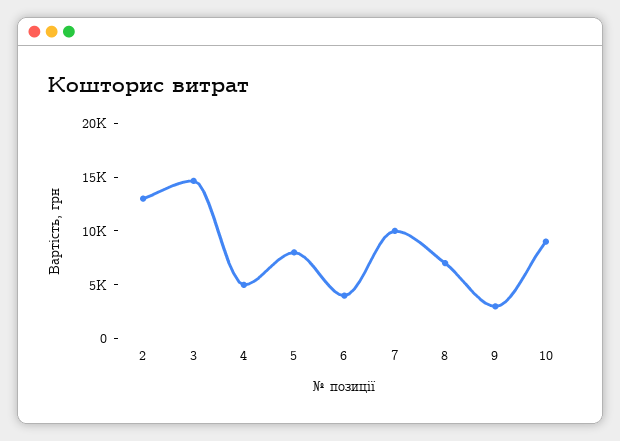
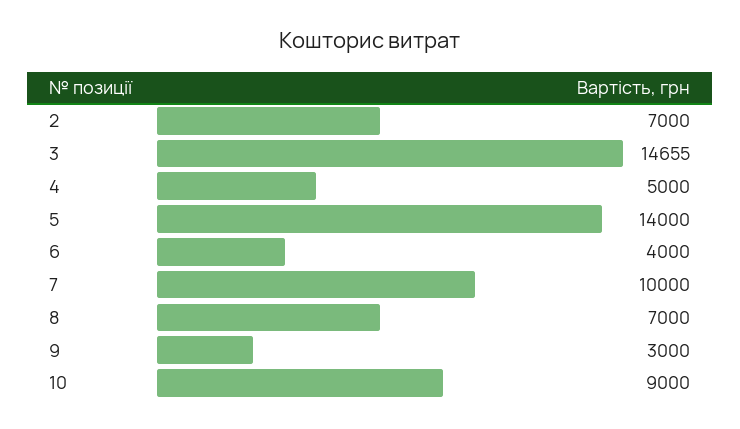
  {
-   "2": 13000,
+   "2": 7000,
    "3": 14655,
    "4": 5000,
-   "5": 8000,
+   "5": 14000,
    "6": 4000,
    "7": 10000,
    "8": 7000,
    "9": 3000,
    "10": 9000
  }

